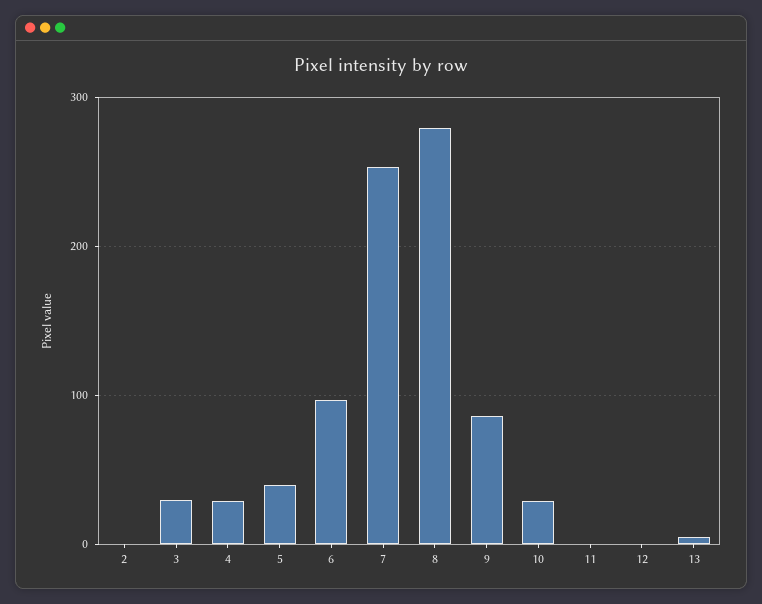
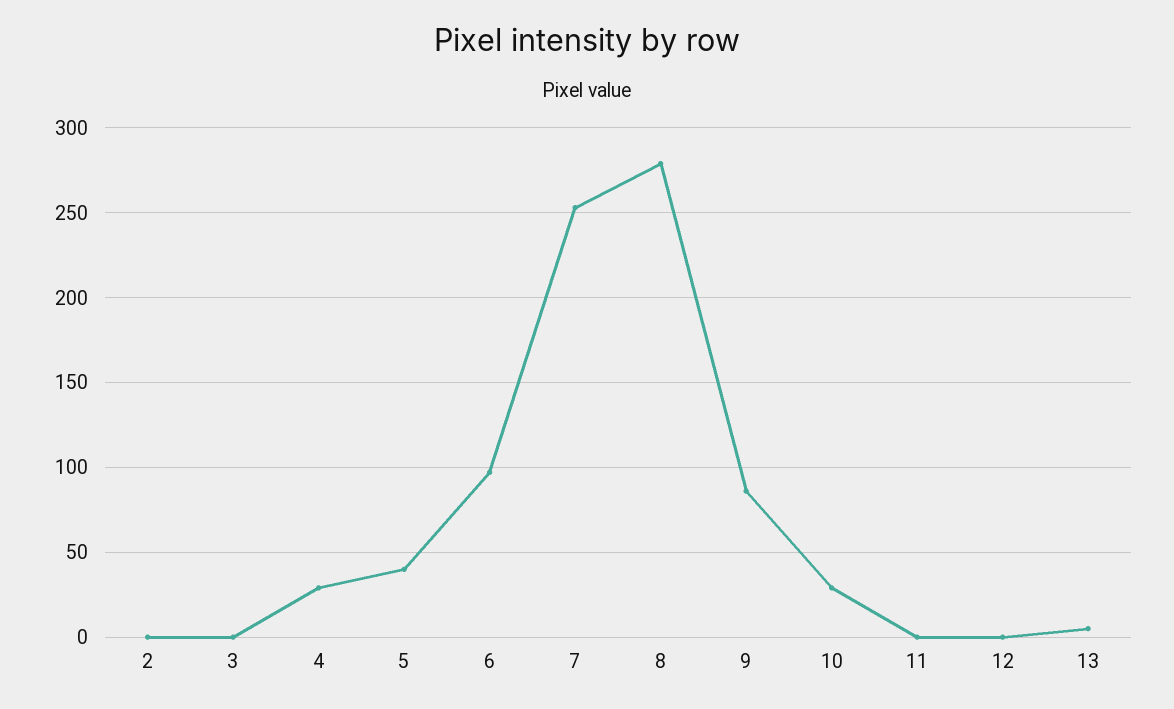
  {
    "2": 0,
-   "3": 30,
+   "3": 0,
    "4": 30,
    "5": 40,
    "6": 95,
    "7": 255,
    "8": 280,
    "9": 85,
    "10": 30,
    "11": 0,
    "12": 0,
    "13": 5
  }

